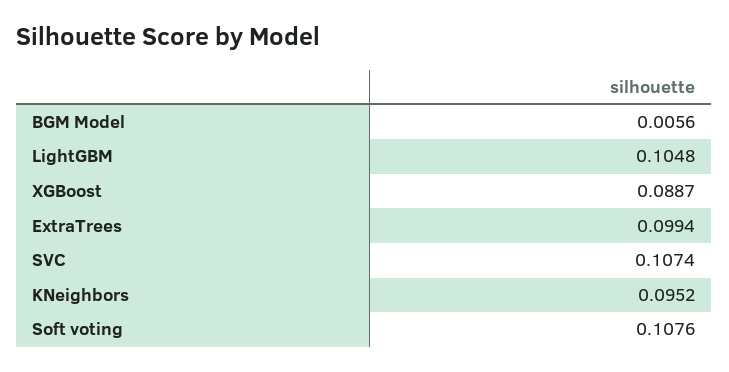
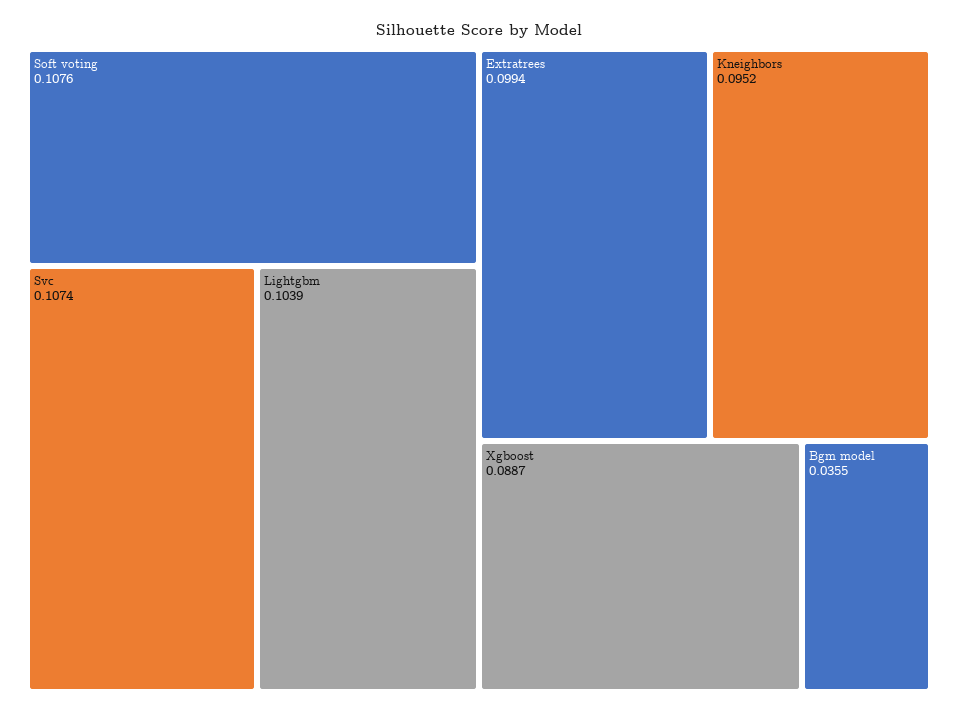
  {
-   "BGM Model": 0.0056,
+   "BGM Model": 0.0355,
-   "LightGBM": 0.1048,
+   "LightGBM": 0.1039,
    "XGBoost": 0.0887,
    "ExtraTrees": 0.0994,
    "SVC": 0.1074,
    "KNeighbors": 0.0952,
    "Soft voting": 0.1076
  }

